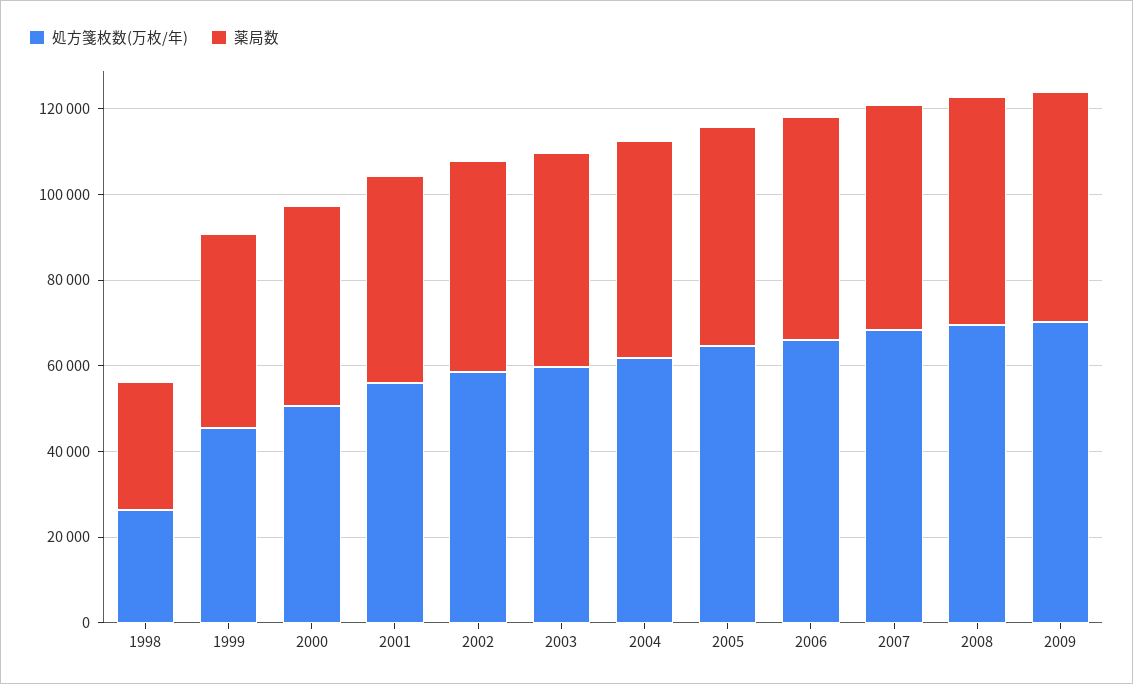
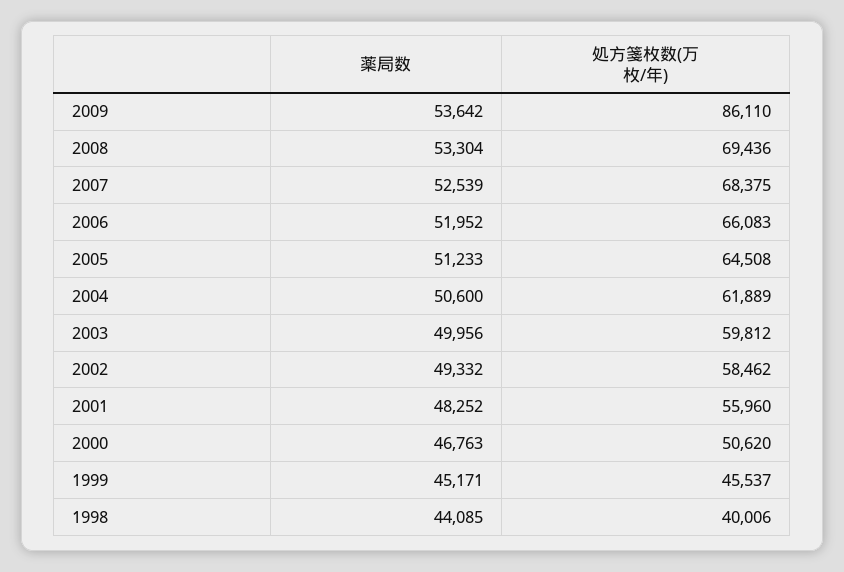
  {
    "処方箋枚数(万枚/年)": {
-     "1998": 25000,
+     "1998": 40006,
      "1999": 45537,
      "2000": 50620,
      "2001": 55960,
      "2002": 58462,
      "2003": 59812,
      "2004": 61889,
      "2005": 64508,
      "2006": 66083,
      "2007": 68375,
      "2008": 69436,
-     "2009": 70000
+     "2009": 86110
    },
    "薬局数": {
-     "1998": 30000,
+     "1998": 44085,
      "1999": 45171,
      "2000": 46763,
      "2001": 48252,
      "2002": 49332,
      "2003": 49956,
      "2004": 50600,
      "2005": 51233,
      "2006": 51952,
      "2007": 52539,
      "2008": 53304,
      "2009": 53642
    }
  }

